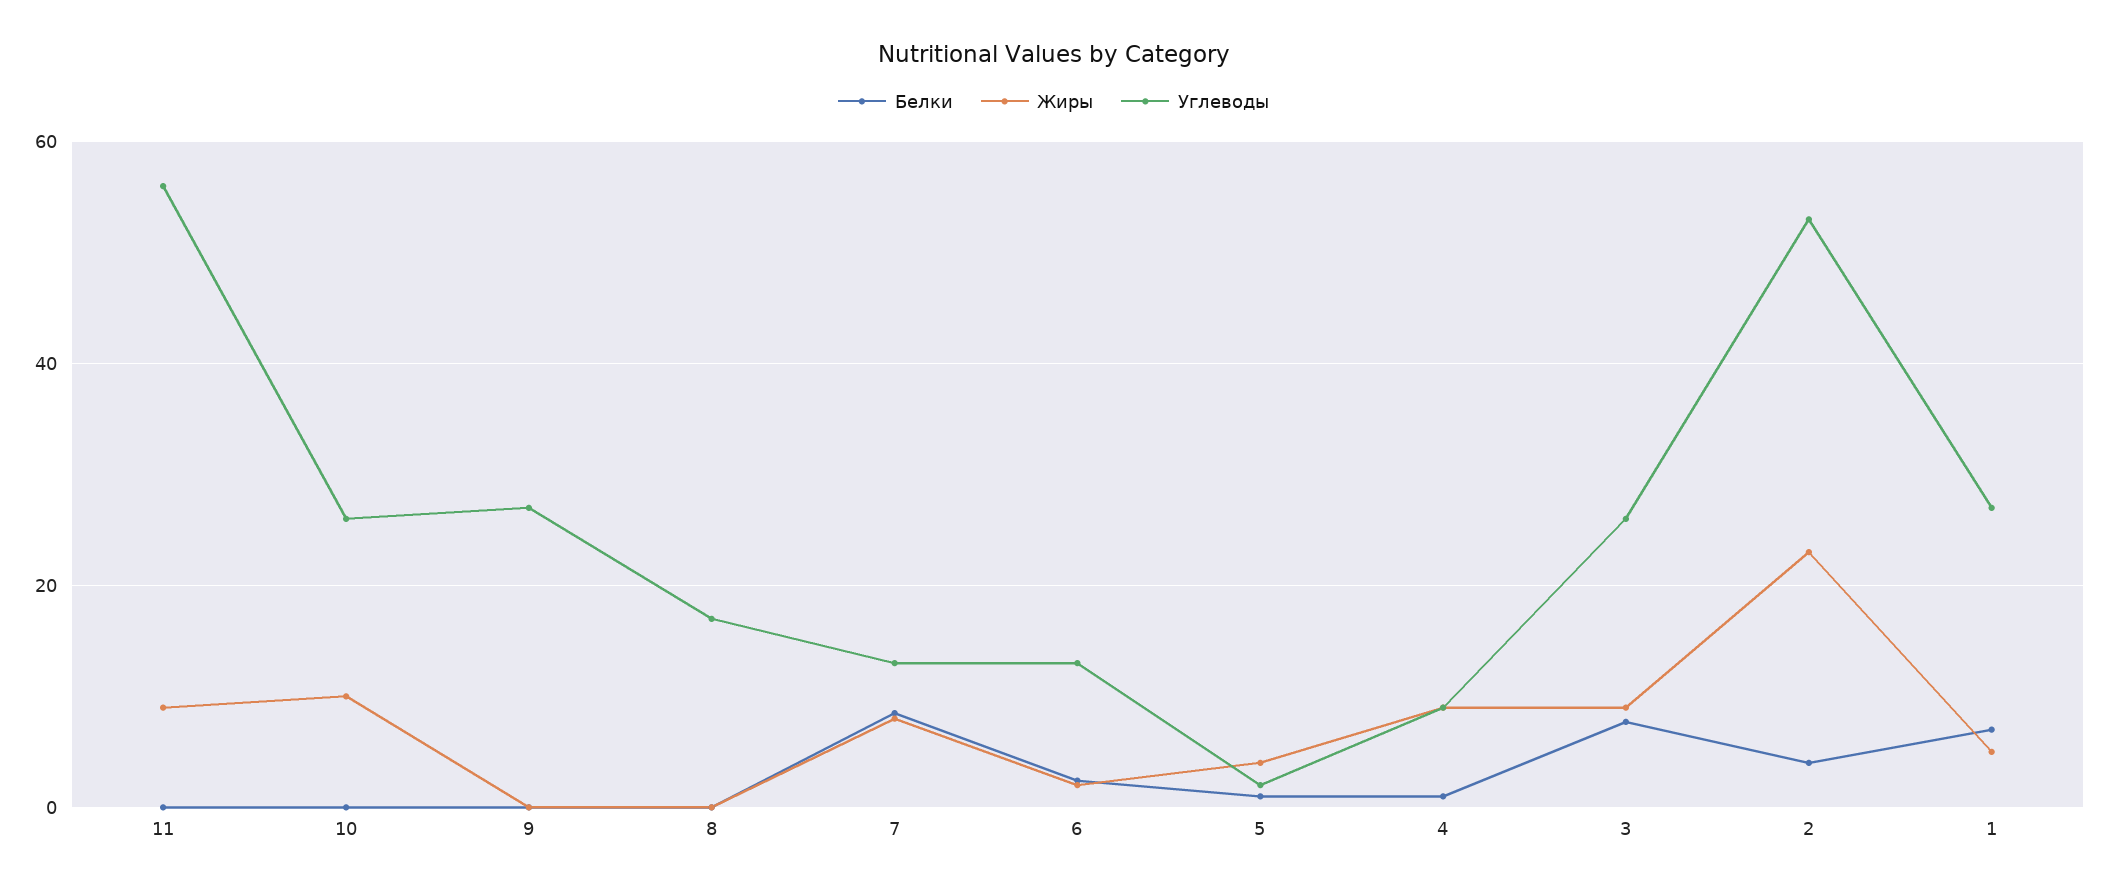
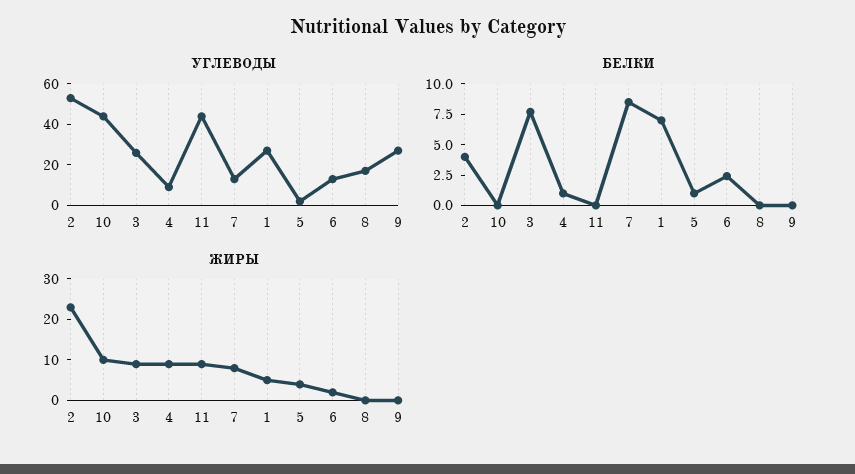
  {
    "Белки": {
      "11": 0,
      "10": 0,
      "9": 0,
      "8": 0,
      "7": 8,
      "6": 2,
      "5": 2,
      "4": 2,
      "3": 8,
      "2": 4,
      "1": 8
    },
    "Жиры": {
      "11": 10,
      "10": 10,
      "9": 0,
      "8": 0,
      "7": 8,
      "6": 2,
      "5": 4,
      "4": 10,
      "3": 10,
      "2": 24,
      "1": 6
    },
    "Углеводы": {
-     "11": 56,
+     "11": 45,
-     "10": 26,
+     "10": 45,
      "9": 28,
      "8": 18,
      "7": 14,
      "6": 14,
      "5": 2,
      "4": 10,
      "3": 26,
      "2": 54,
      "1": 28
    }
  }

